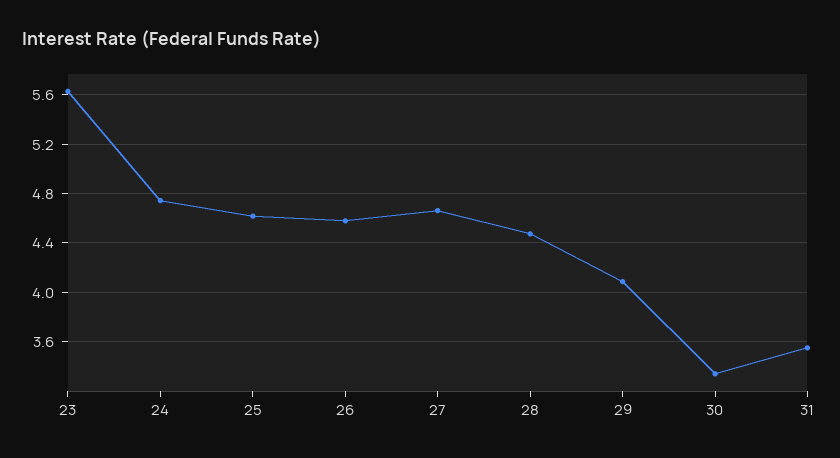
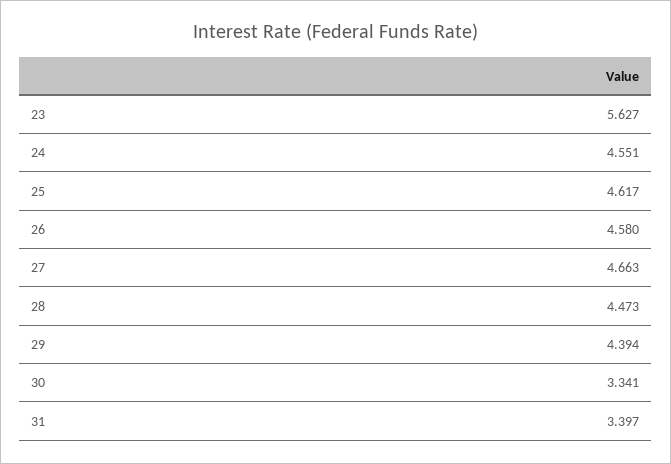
  {
    "23": 5.627,
-   "24": 4.75,
+   "24": 4.551,
    "25": 4.617,
    "26": 4.58,
    "27": 4.663,
    "28": 4.473,
-   "29": 4.1,
+   "29": 4.394,
    "30": 3.341,
-   "31": 3.55
+   "31": 3.397
  }

